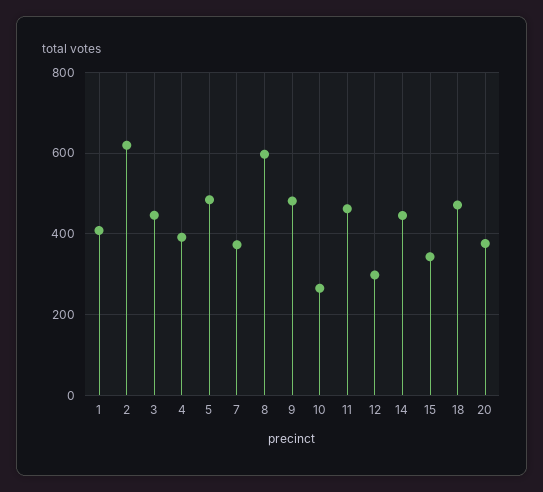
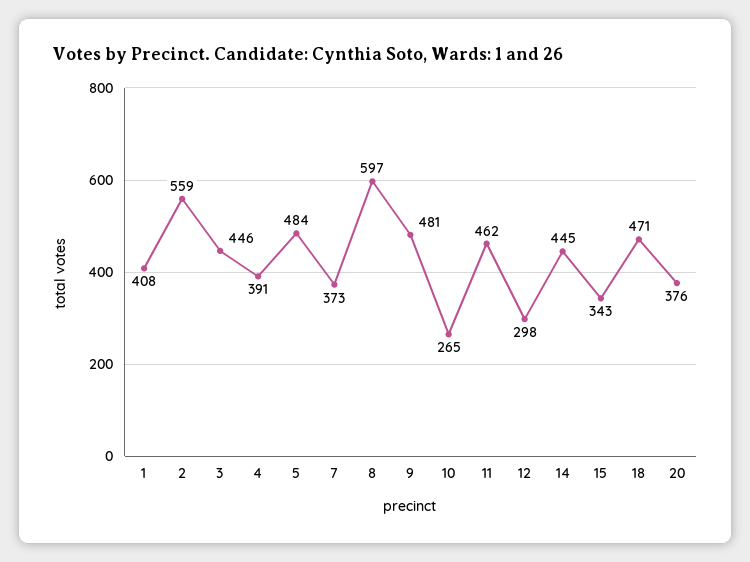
  {
    "1": 408,
-   "2": 620,
+   "2": 559,
    "3": 446,
    "4": 391,
    "5": 484,
    "7": 373,
    "8": 597,
    "9": 481,
    "10": 265,
    "11": 462,
    "12": 298,
    "14": 445,
    "15": 343,
    "18": 471,
    "20": 376
  }

